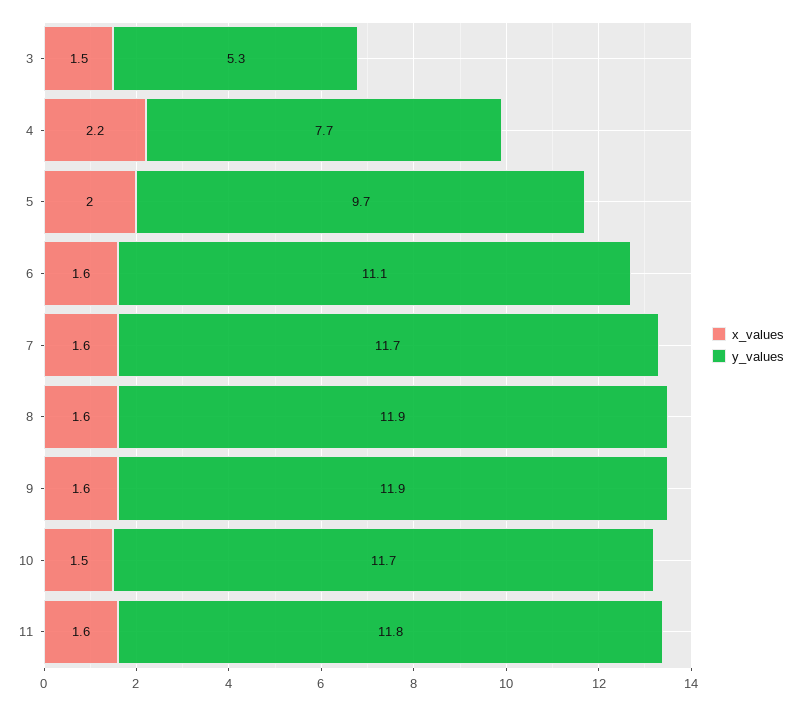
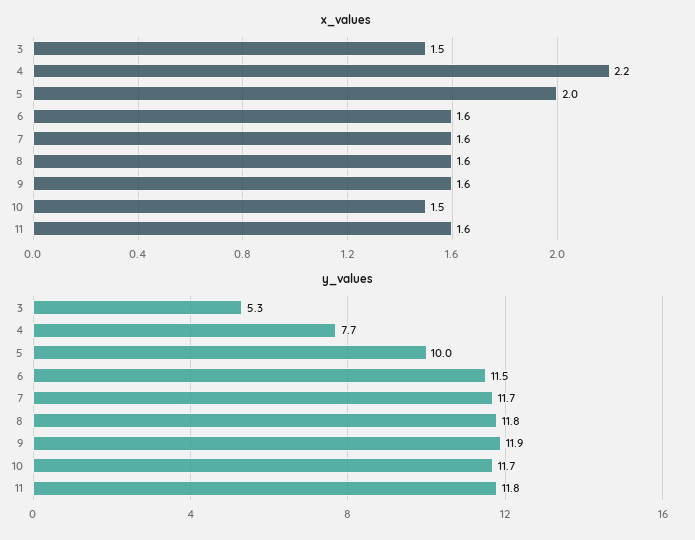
  {
    "x_values": {
      "3": 1.5,
      "4": 2.2,
      "5": 2,
      "6": 1.6,
      "7": 1.6,
      "8": 1.6,
      "9": 1.6,
      "10": 1.5,
      "11": 1.6
    },
    "y_values": {
      "3": 5.3,
      "4": 7.7,
-     "5": 9.7,
+     "5": 10,
-     "6": 11.1,
+     "6": 11.5,
      "7": 11.7,
-     "8": 11.9,
+     "8": 11.8,
      "9": 11.9,
      "10": 11.7,
      "11": 11.8
    }
  }

